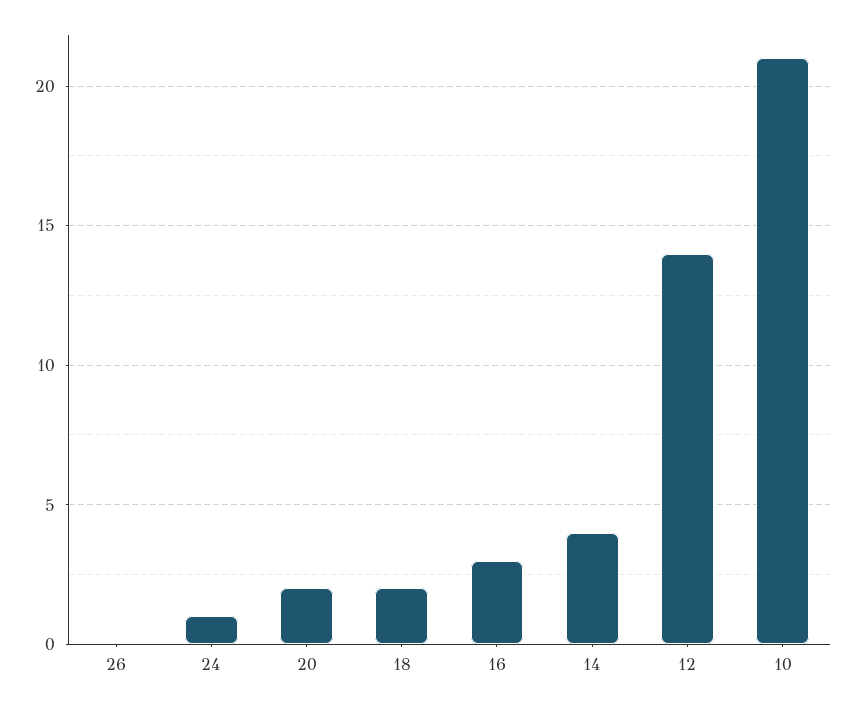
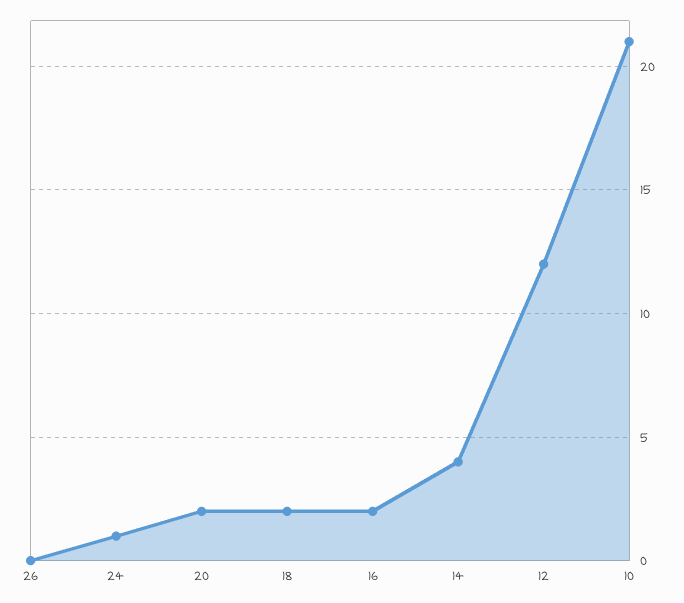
  {
    "26": 0,
    "24": 1,
    "20": 2,
    "18": 2,
-   "16": 3,
+   "16": 2,
    "14": 4,
-   "12": 14,
+   "12": 12,
    "10": 21
  }

